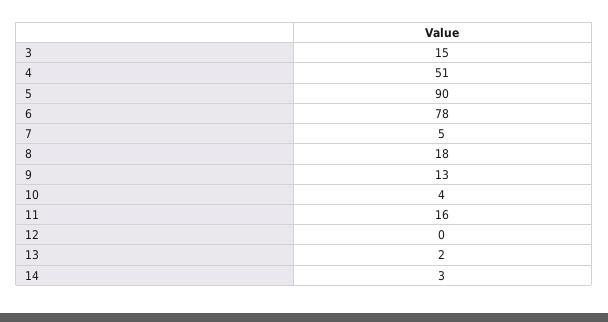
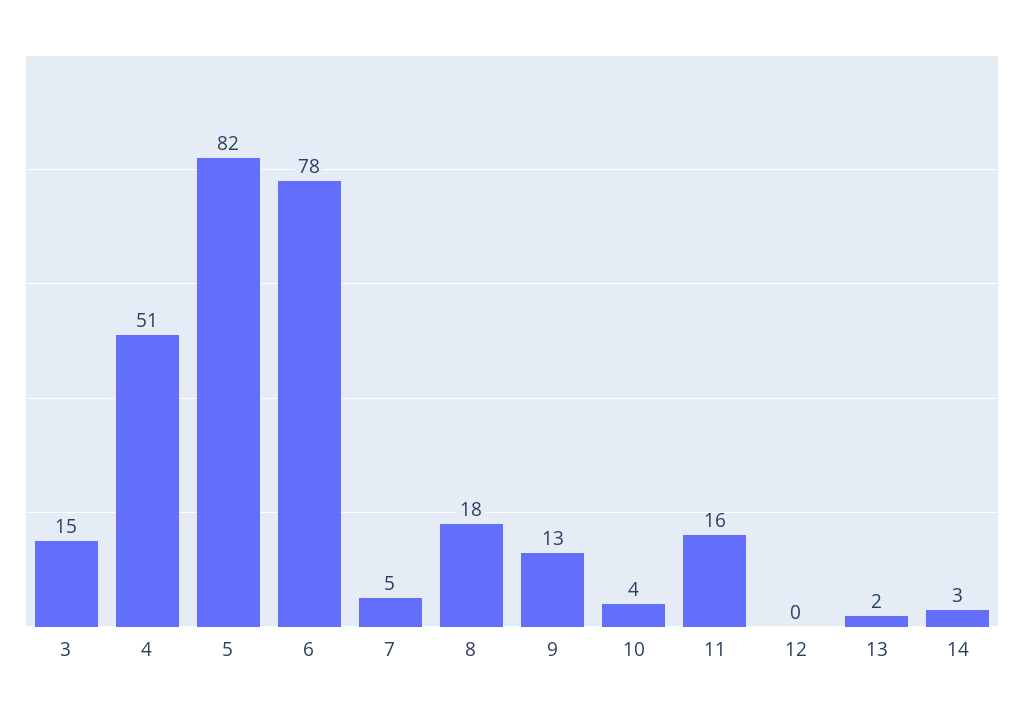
  {
    "3": 15,
    "4": 51,
-   "5": 90,
+   "5": 82,
    "6": 78,
    "7": 5,
    "8": 18,
    "9": 13,
    "10": 4,
    "11": 16,
    "12": 0,
    "13": 2,
    "14": 3
  }

